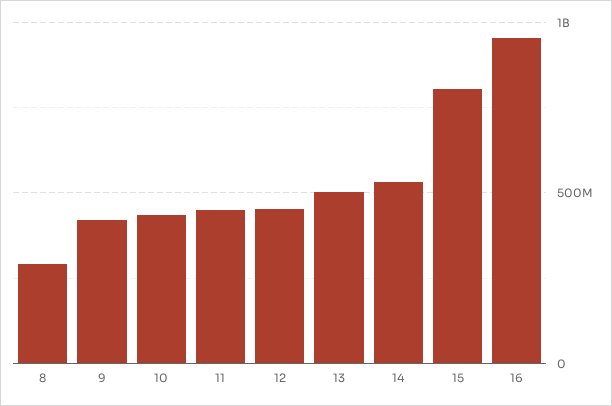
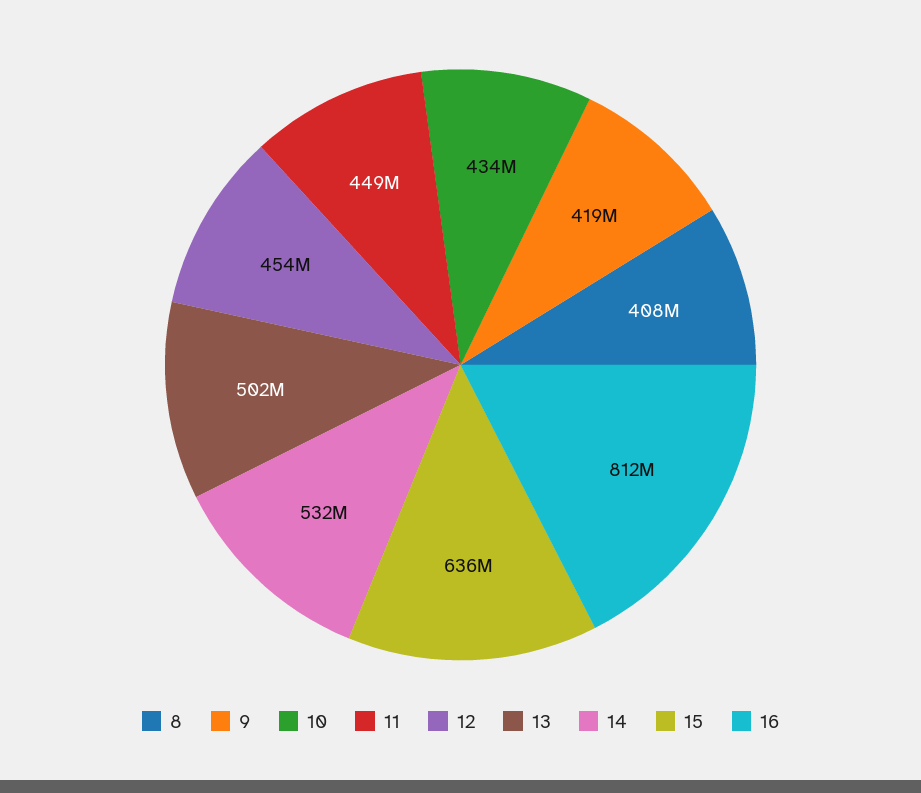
  {
-   "8": 300000000,
+   "8": 408000000,
    "9": 419000000,
    "10": 434000000,
    "11": 449000000,
    "12": 454000000,
    "13": 502000000,
    "14": 532000000,
-   "15": 800000000,
+   "15": 636000000,
-   "16": 950000000
+   "16": 812000000
  }

